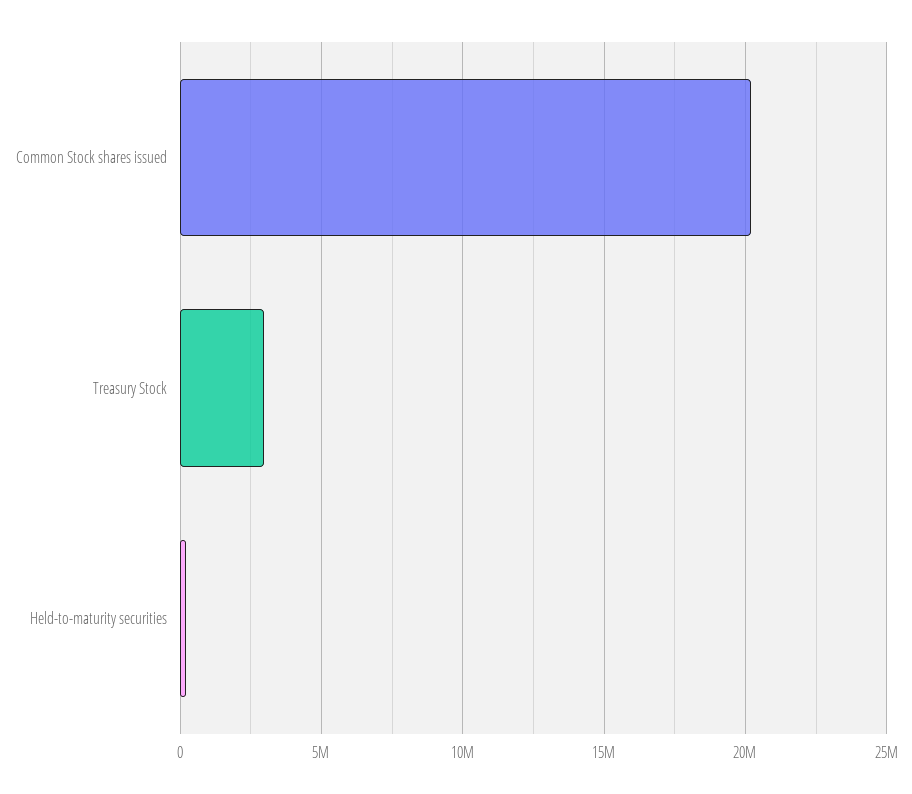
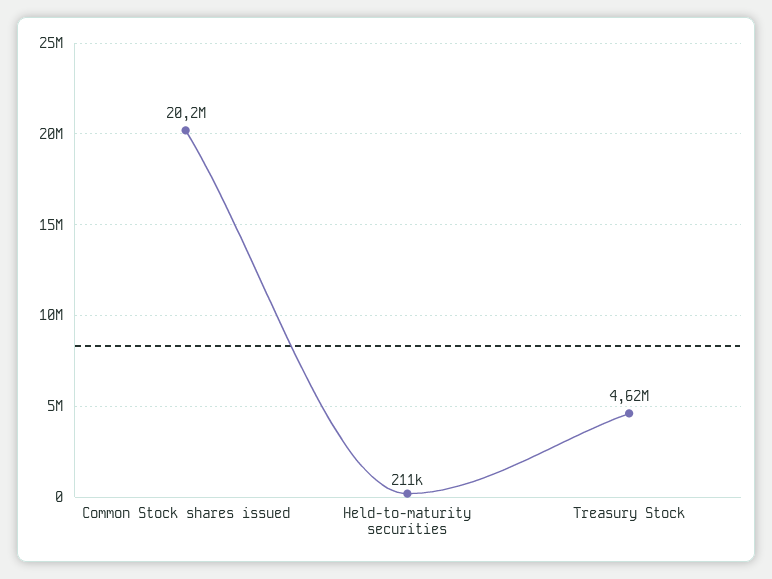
  {
    "Common Stock shares issued": 20200000,
-   "Treasury Stock": 3000000,
+   "Treasury Stock": 4620000,
    "Held-to-maturity securities": 211000
  }

